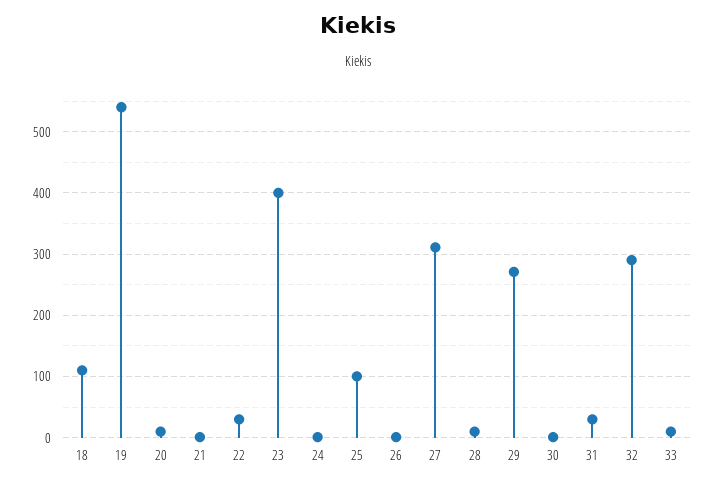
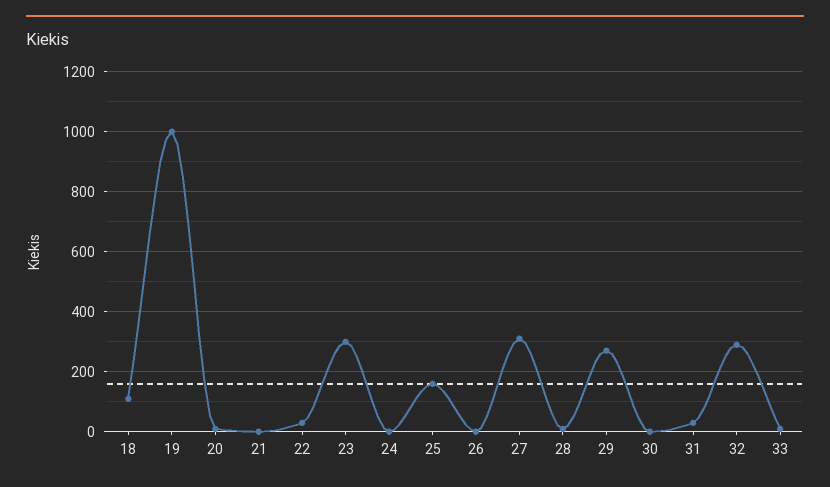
  {
    "18": 110,
-   "19": 540,
+   "19": 1000,
    "20": 10,
    "21": 0,
    "22": 30,
-   "23": 400,
+   "23": 300,
    "24": 0,
-   "25": 100,
+   "25": 160,
    "26": 0,
    "27": 310,
    "28": 10,
    "29": 270,
    "30": 0,
    "31": 30,
    "32": 290,
    "33": 10
  }

